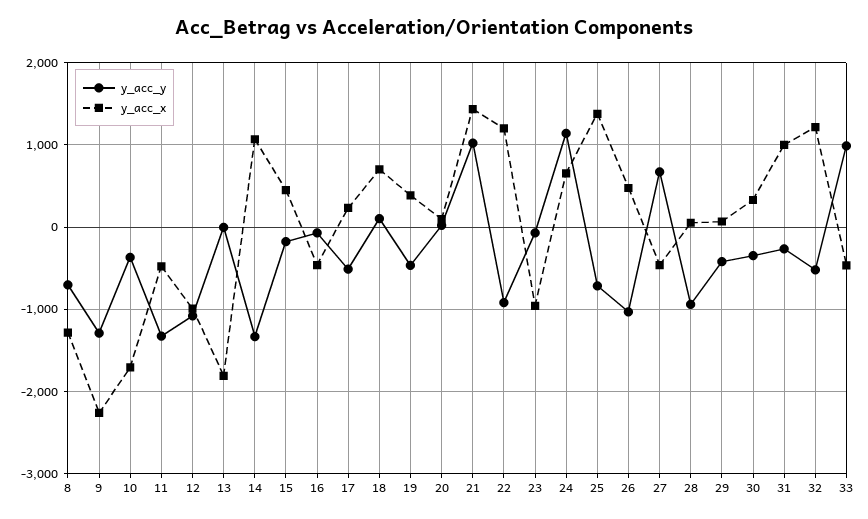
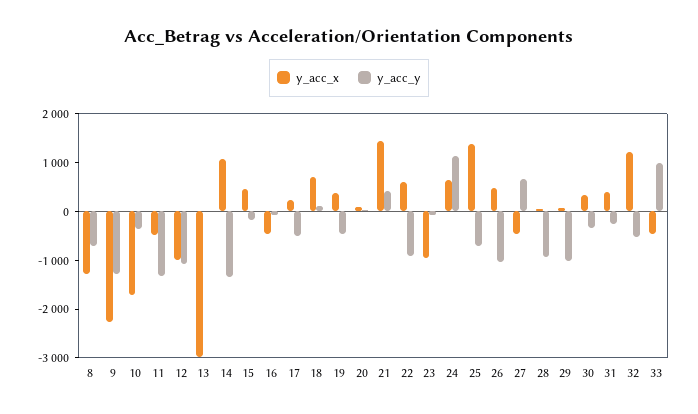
  {
    "y_acc_y": {
      "8": -700,
      "9": -1300,
      "10": -400,
      "11": -1300,
      "12": -1100,
      "13": 0,
      "14": -1300,
      "15": -200,
      "16": -100,
      "17": -500,
      "18": 100,
      "19": -500,
      "20": 0,
-     "21": 1000,
+     "21": 400,
      "22": -900,
      "23": -100,
      "24": 1100,
      "25": -700,
      "26": -1000,
      "27": 700,
      "28": -900,
-     "29": -400,
+     "29": -1000,
      "30": -300,
      "31": -300,
      "32": -500,
      "33": 1000
    },
    "y_acc_x": {
      "8": -1300,
      "9": -2300,
      "10": -1700,
      "11": -500,
      "12": -1000,
-     "13": -1800,
+     "13": -3000,
      "14": 1100,
      "15": 500,
      "16": -500,
      "17": 200,
      "18": 700,
      "19": 400,
      "20": 100,
      "21": 1400,
-     "22": 1200,
+     "22": 600,
      "23": -1000,
      "24": 700,
      "25": 1400,
      "26": 500,
      "27": -500,
      "28": 100,
      "29": 100,
      "30": 300,
-     "31": 1000,
+     "31": 400,
      "32": 1200,
      "33": -500
    }
  }

